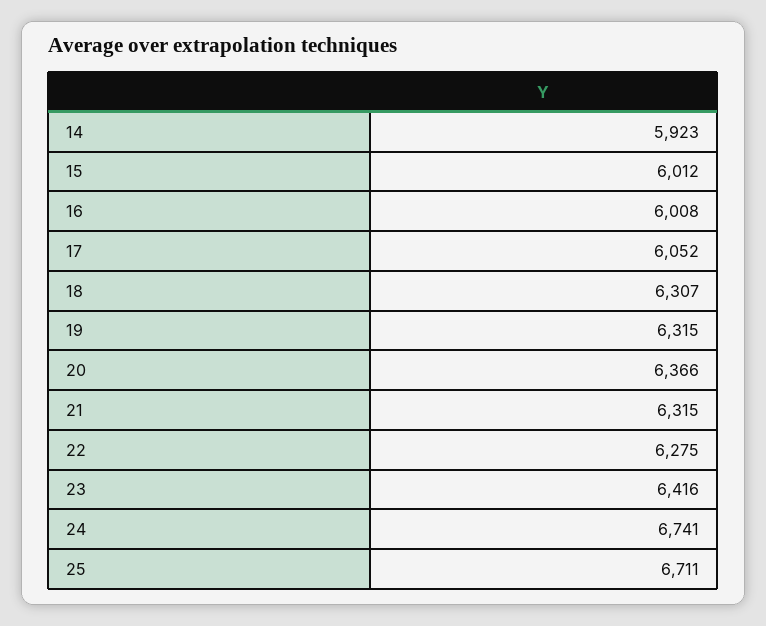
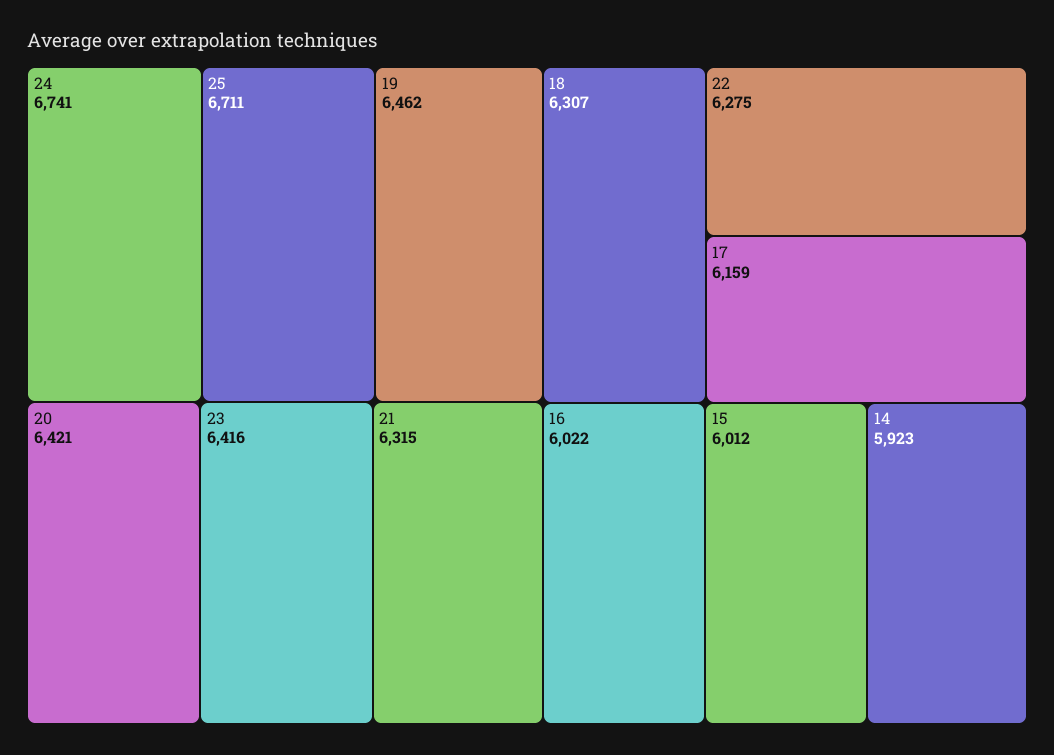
  {
    "14": 5923,
    "15": 6012,
-   "16": 6008,
+   "16": 6022,
-   "17": 6052,
+   "17": 6159,
    "18": 6307,
-   "19": 6315,
+   "19": 6462,
-   "20": 6366,
+   "20": 6421,
    "21": 6315,
    "22": 6275,
    "23": 6416,
    "24": 6741,
    "25": 6711
  }

